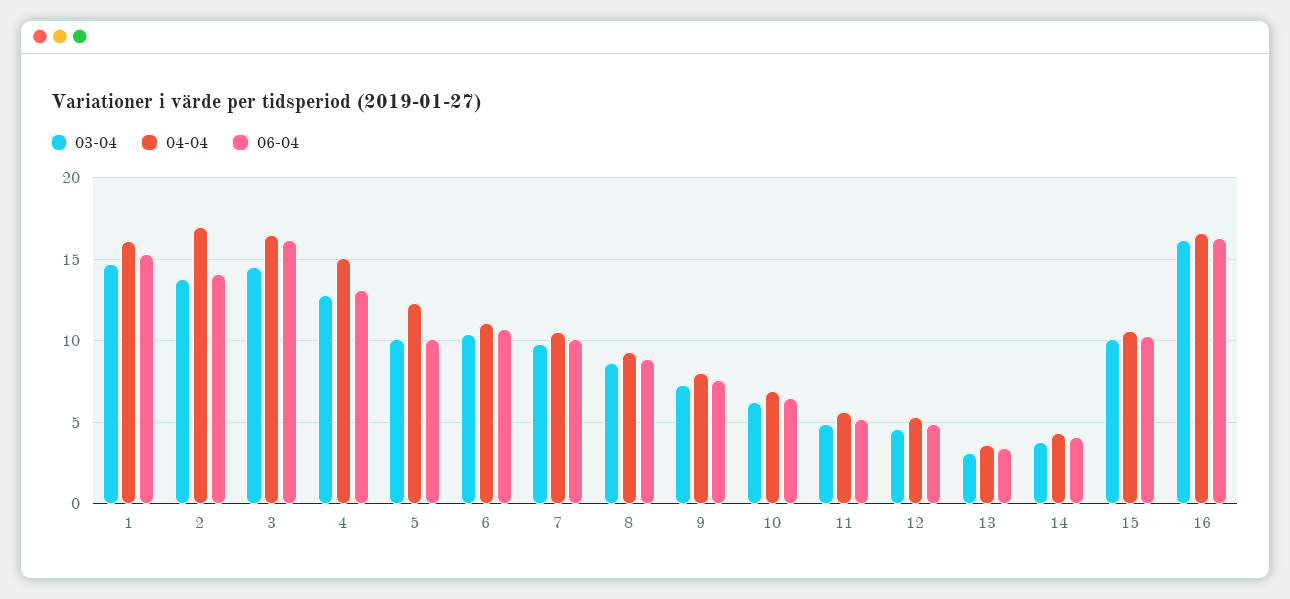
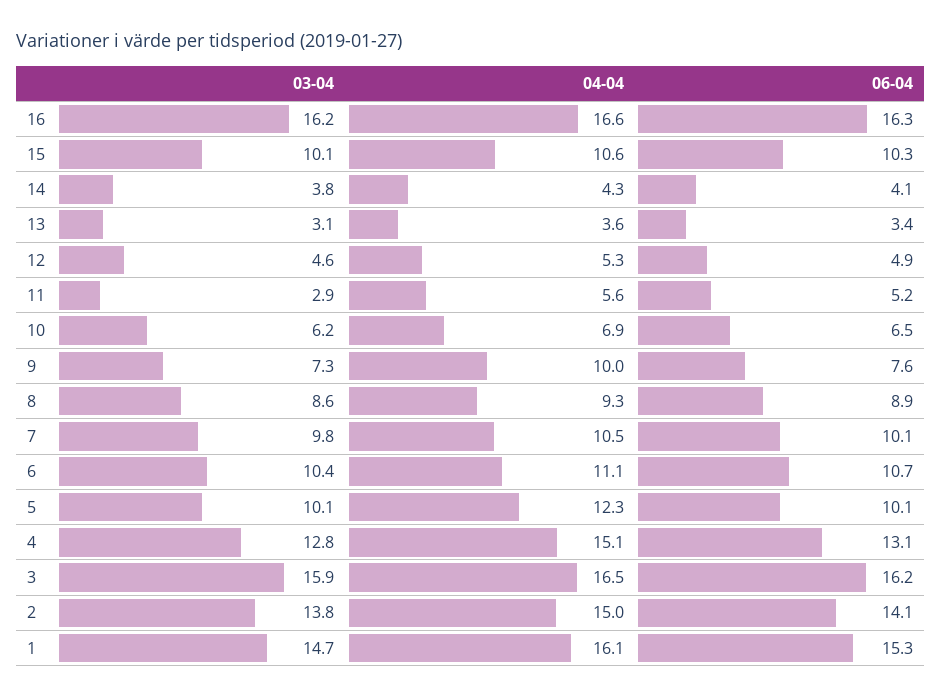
  {
    "03-04": {
      "1": 14.7,
      "2": 13.8,
-     "3": 14.5,
+     "3": 15.9,
      "4": 12.8,
      "5": 10.1,
      "6": 10.4,
      "7": 9.8,
      "8": 8.6,
      "9": 7.3,
      "10": 6.2,
-     "11": 5,
+     "11": 2.9,
      "12": 4.6,
      "13": 3.1,
      "14": 3.8,
      "15": 10.1,
      "16": 16.2
    },
    "04-04": {
      "1": 16.1,
-     "2": 17,
+     "2": 15,
      "3": 16.5,
      "4": 15.1,
      "5": 12.3,
      "6": 11.1,
      "7": 10.5,
      "8": 9.3,
-     "9": 8,
+     "9": 10,
      "10": 6.9,
      "11": 5.6,
      "12": 5.3,
      "13": 3.6,
      "14": 4.3,
      "15": 10.6,
      "16": 16.6
    },
    "06-04": {
      "1": 15.3,
      "2": 14.1,
      "3": 16.2,
      "4": 13.1,
      "5": 10.1,
      "6": 10.7,
      "7": 10.1,
      "8": 8.9,
      "9": 7.6,
      "10": 6.5,
      "11": 5.2,
      "12": 4.9,
      "13": 3.4,
      "14": 4.1,
      "15": 10.3,
      "16": 16.3
    }
  }

